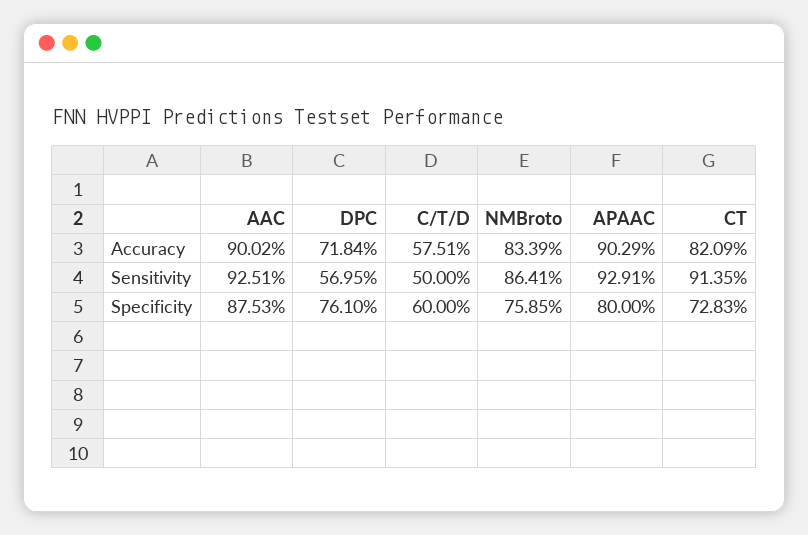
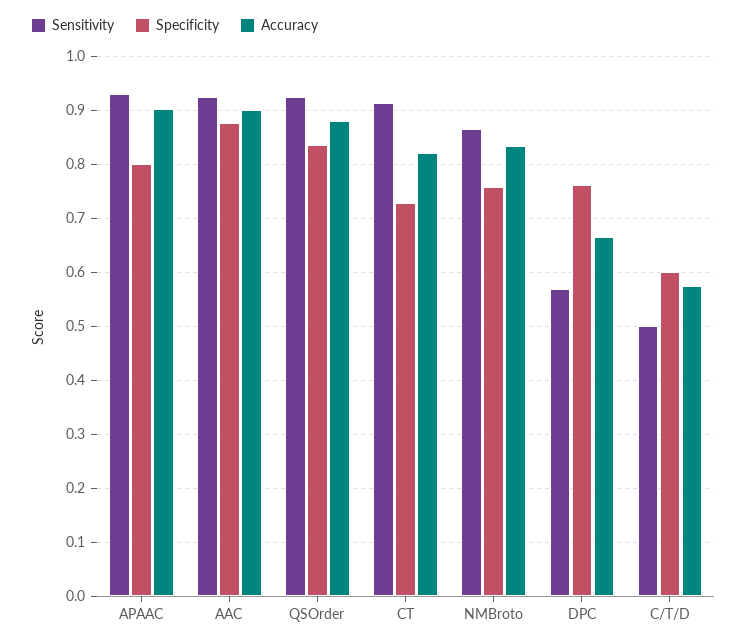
  {
    "Accuracy": {
      "AAC": 0.9002,
-     "DPC": 0.7184,
+     "DPC": 0.66,
      "C/T/D": 0.5751,
      "NMBroto": 0.8339,
      "APAAC": 0.9029,
-     "CT": 0.8209
+     "CT": 0.8209,
+     "QSOrder": 0.88
    },
    "Sensitivity": {
      "AAC": 0.9251,
      "DPC": 0.5695,
      "C/T/D": 0.5,
      "NMBroto": 0.8641,
      "APAAC": 0.9291,
-     "CT": 0.9135
+     "CT": 0.9135,
+     "QSOrder": 0.92
    },
    "Specificity": {
      "AAC": 0.8753,
      "DPC": 0.761,
      "C/T/D": 0.6,
      "NMBroto": 0.7585,
      "APAAC": 0.8,
-     "CT": 0.7283
+     "CT": 0.7283,
+     "QSOrder": 0.84
    }
  }

